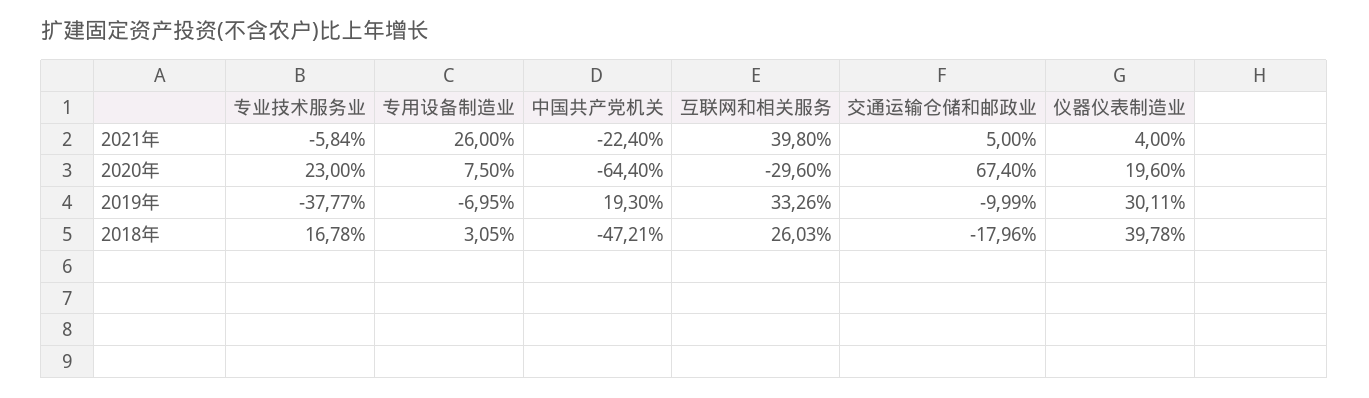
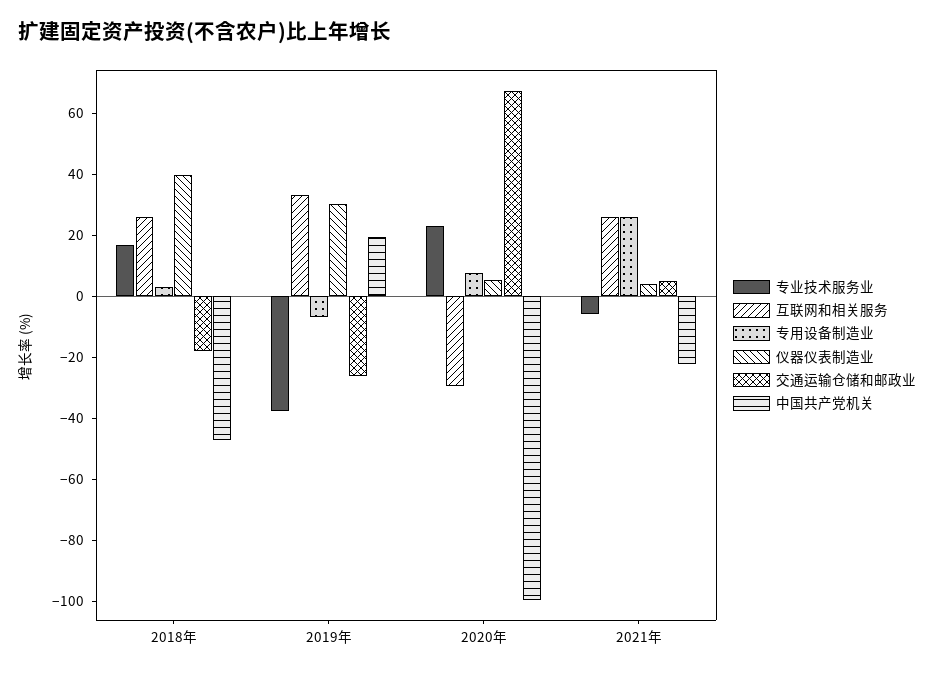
  {
    "专业技术服务业": {
      "2021年": -5.84,
      "2020年": 23,
      "2019年": -37.77,
      "2018年": 16.78
    },
    "专用设备制造业": {
      "2021年": 26,
      "2020年": 7.5,
      "2019年": -6.95,
      "2018年": 3.05
    },
    "中国共产党机关": {
      "2021年": -22.4,
-     "2020年": -64.4,
+     "2020年": -100,
      "2019年": 19.3,
      "2018年": -47.21
    },
    "互联网和相关服务": {
-     "2021年": 39.8,
+     "2021年": 25,
      "2020年": -29.6,
      "2019年": 33.26,
      "2018年": 26.03
    },
    "交通运输仓储和邮政业": {
      "2021年": 5,
      "2020年": 67.4,
-     "2019年": -9.99,
+     "2019年": -25,
      "2018年": -17.96
    },
    "仪器仪表制造业": {
      "2021年": 4,
-     "2020年": 19.6,
+     "2020年": 5,
      "2019年": 30.11,
      "2018年": 39.78
    }
  }

